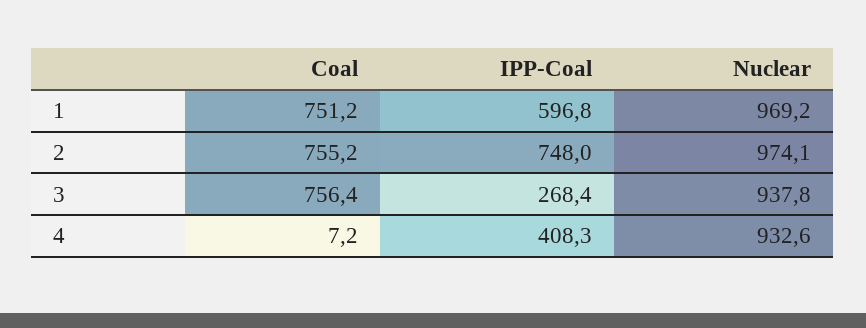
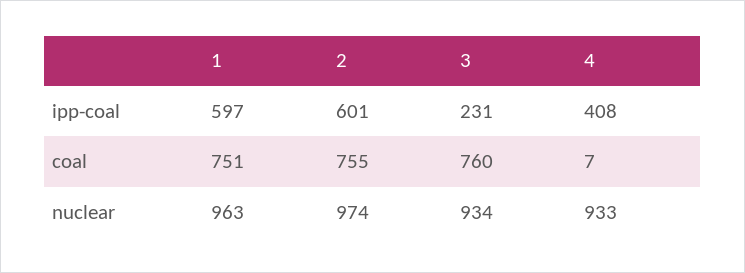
  {
    "Coal": {
      "1": 751.2,
      "2": 755.2,
-     "3": 756.4,
+     "3": 760,
      "4": 7.2
    },
    "IPP-Coal": {
      "1": 596.8,
-     "2": 748,
+     "2": 601,
-     "3": 268.4,
+     "3": 231,
      "4": 408.3
    },
    "Nuclear": {
-     "1": 969.2,
+     "1": 963,
      "2": 974.1,
-     "3": 937.8,
+     "3": 934,
      "4": 932.6
    }
  }

